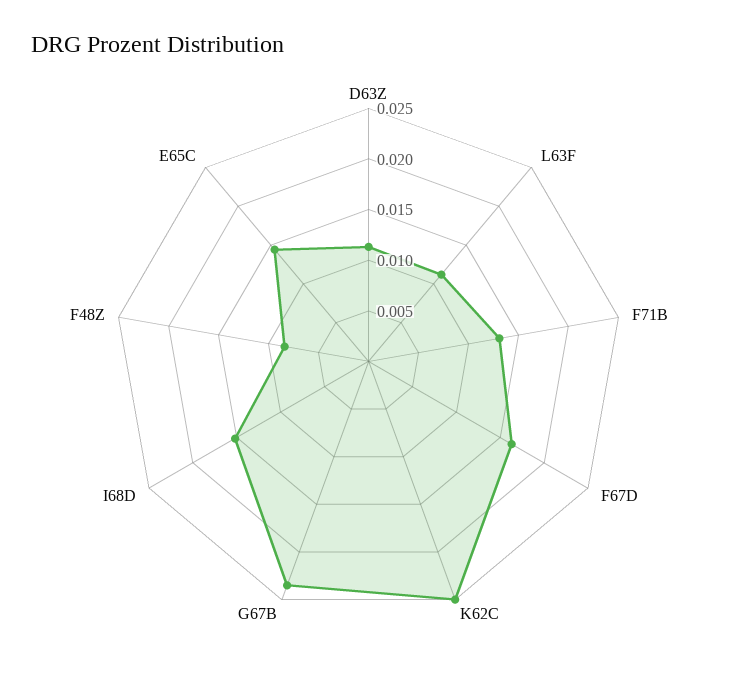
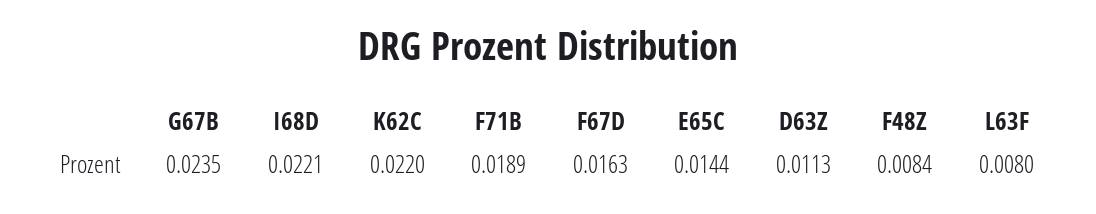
  {
    "D63Z": 0.0113,
-   "L63F": 0.011,
+   "L63F": 0.008,
-   "F71B": 0.013,
+   "F71B": 0.0189,
    "F67D": 0.0163,
-   "K62C": 0.025,
+   "K62C": 0.022,
    "G67B": 0.0235,
-   "I68D": 0.015,
+   "I68D": 0.0221,
    "F48Z": 0.0084,
    "E65C": 0.0144
  }

